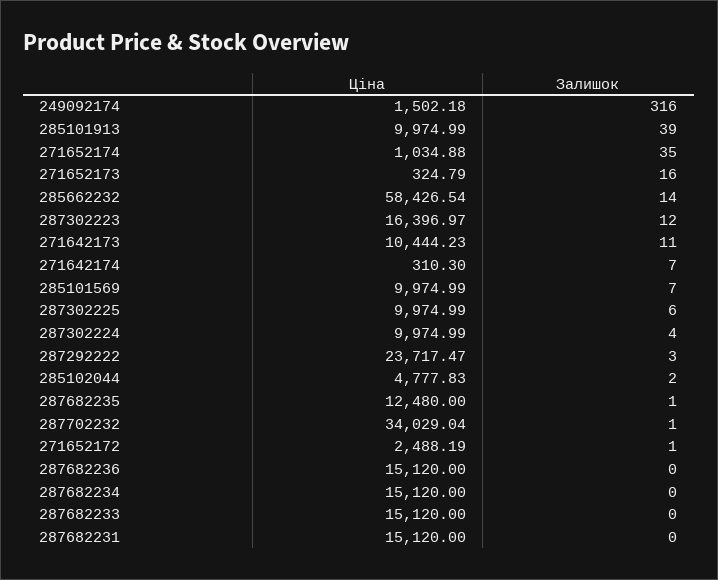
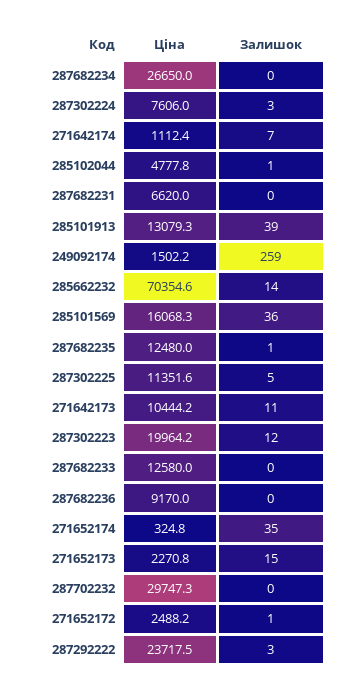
  {
    "Ціна": {
      "249092174": 1502.18,
-     "285101913": 9974.99,
+     "285101913": 13079.3,
-     "271652174": 1034.88,
+     "271652174": 324.8,
-     "271652173": 324.79,
+     "271652173": 2270.8,
-     "285662232": 58426.54,
+     "285662232": 70354.6,
-     "287302223": 16396.97,
+     "287302223": 19964.2,
      "271642173": 10444.23,
-     "271642174": 310.3,
+     "271642174": 1112.4,
-     "285101569": 9974.99,
+     "285101569": 16068.3,
-     "287302225": 9974.99,
+     "287302225": 11351.6,
-     "287302224": 9974.99,
+     "287302224": 7606,
      "287292222": 23717.47,
      "285102044": 4777.83,
      "287682235": 12480,
-     "287702232": 34029.04,
+     "287702232": 29747.3,
      "271652172": 2488.19,
-     "287682236": 15120,
+     "287682236": 9170,
-     "287682234": 15120,
+     "287682234": 26650,
-     "287682233": 15120,
+     "287682233": 12580,
-     "287682231": 15120
+     "287682231": 6620
    },
    "Залишок": {
-     "249092174": 316,
+     "249092174": 259,
      "285101913": 39,
      "271652174": 35,
-     "271652173": 16,
+     "271652173": 15,
      "285662232": 14,
      "287302223": 12,
      "271642173": 11,
      "271642174": 7,
-     "285101569": 7,
+     "285101569": 36,
-     "287302225": 6,
+     "287302225": 5,
-     "287302224": 4,
+     "287302224": 3,
      "287292222": 3,
-     "285102044": 2,
+     "285102044": 1,
      "287682235": 1,
-     "287702232": 1,
+     "287702232": 0,
      "271652172": 1,
      "287682236": 0,
      "287682234": 0,
      "287682233": 0,
      "287682231": 0
    }
  }

